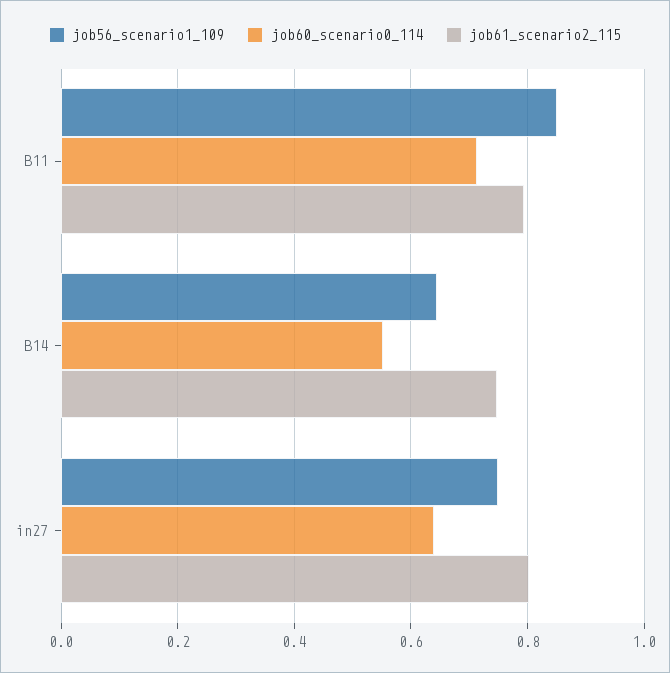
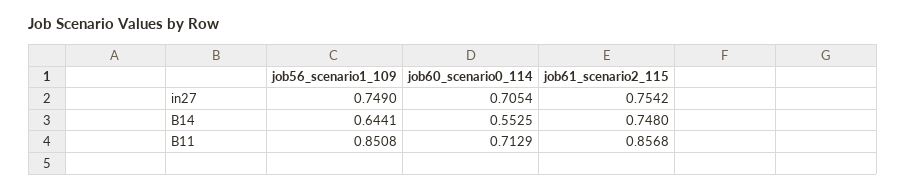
  {
    "job56_scenario1_109": {
      "B11": 0.8508,
      "B14": 0.6441,
      "in27": 0.749
    },
    "job60_scenario0_114": {
      "B11": 0.7129,
      "B14": 0.5525,
-     "in27": 0.64
+     "in27": 0.7054
    },
    "job61_scenario2_115": {
-     "B11": 0.8,
+     "B11": 0.8568,
      "B14": 0.748,
-     "in27": 0.8
+     "in27": 0.7542
    }
  }

